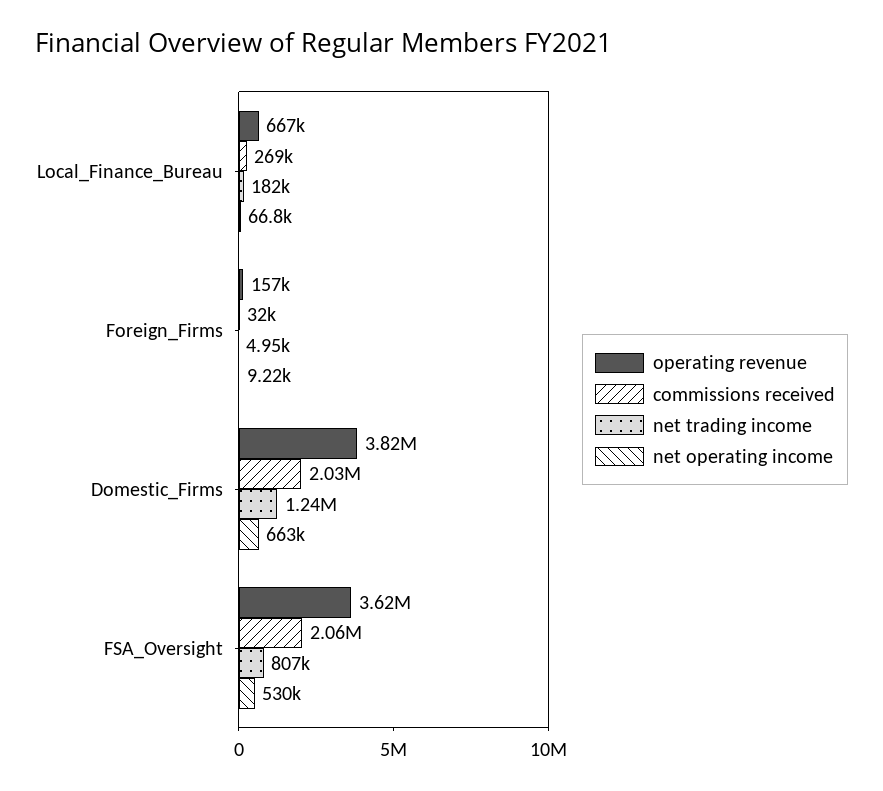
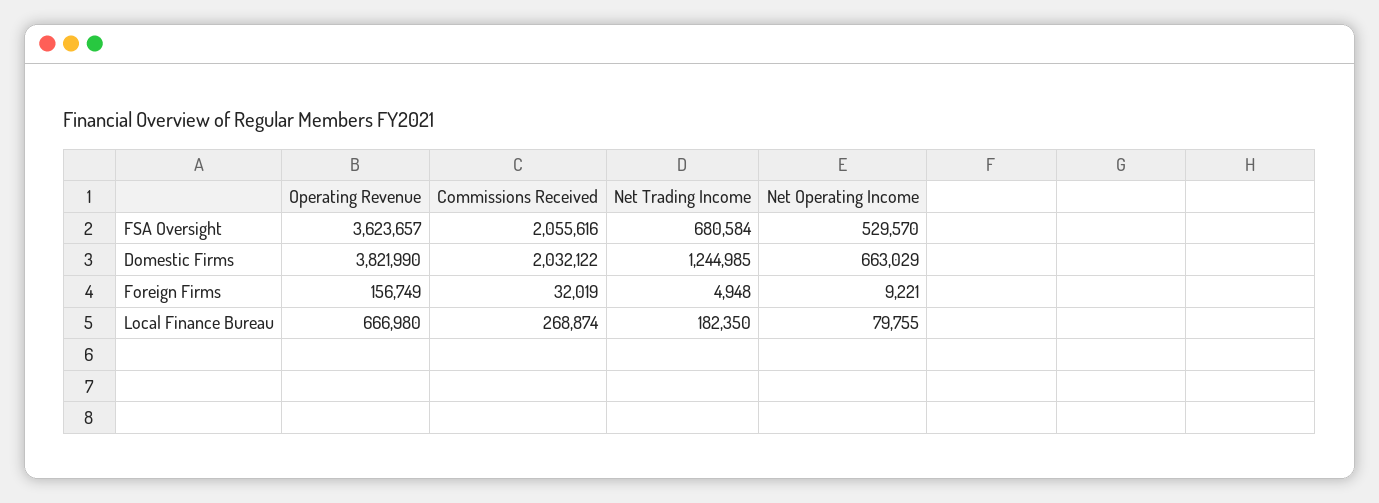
  {
    "operating revenue": {
      "Local_Finance_Bureau": 666980,
      "Foreign_Firms": 156749,
      "Domestic_Firms": 3821990,
      "FSA_Oversight": 3623657
    },
    "commissions received": {
      "Local_Finance_Bureau": 268874,
      "Foreign_Firms": 32019,
      "Domestic_Firms": 2032122,
      "FSA_Oversight": 2055616
    },
    "net trading income": {
      "Local_Finance_Bureau": 182350,
      "Foreign_Firms": 4948,
      "Domestic_Firms": 1244985,
-     "FSA_Oversight": 807000
+     "FSA_Oversight": 680584
    },
    "net operating income": {
-     "Local_Finance_Bureau": 66800,
+     "Local_Finance_Bureau": 79755,
      "Foreign_Firms": 9221,
      "Domestic_Firms": 663029,
      "FSA_Oversight": 529570
    }
  }

